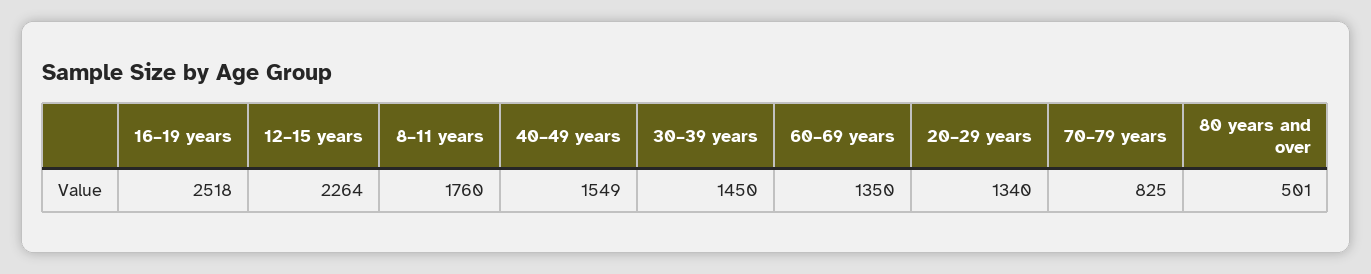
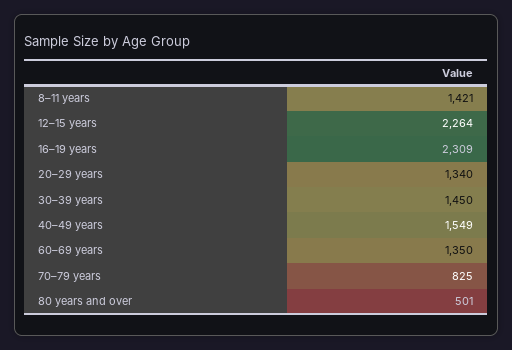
  {
-   "16–19 years": 2518,
+   "16–19 years": 2309,
    "12–15 years": 2264,
-   "8–11 years": 1760,
+   "8–11 years": 1421,
    "40–49 years": 1549,
    "30–39 years": 1450,
    "60–69 years": 1350,
    "20–29 years": 1340,
    "70–79 years": 825,
    "80 years and over": 501
  }

